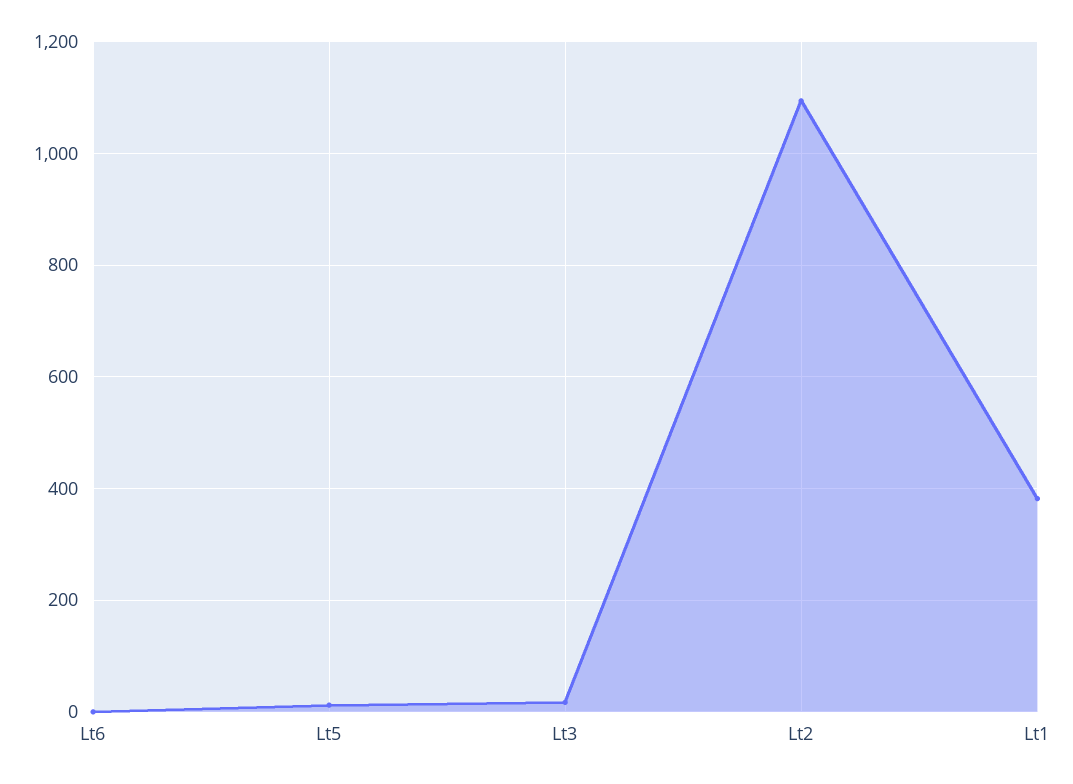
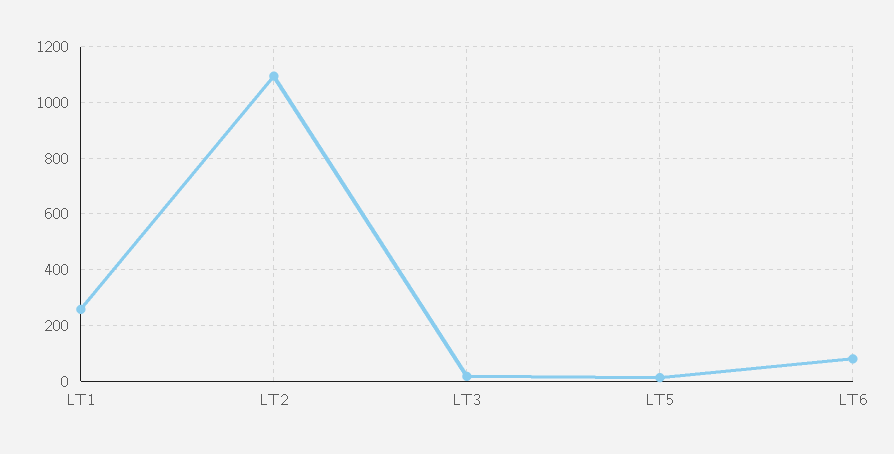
  {
-   "Lt6": 0,
+   "Lt6": 75,
    "Lt5": 20,
    "Lt3": 20,
    "Lt2": 1100,
-   "Lt1": 380
+   "Lt1": 250
  }

